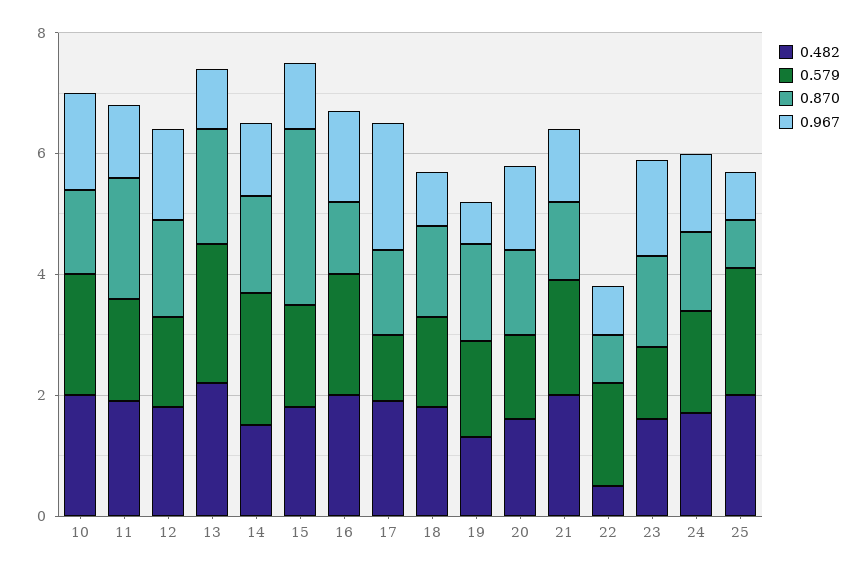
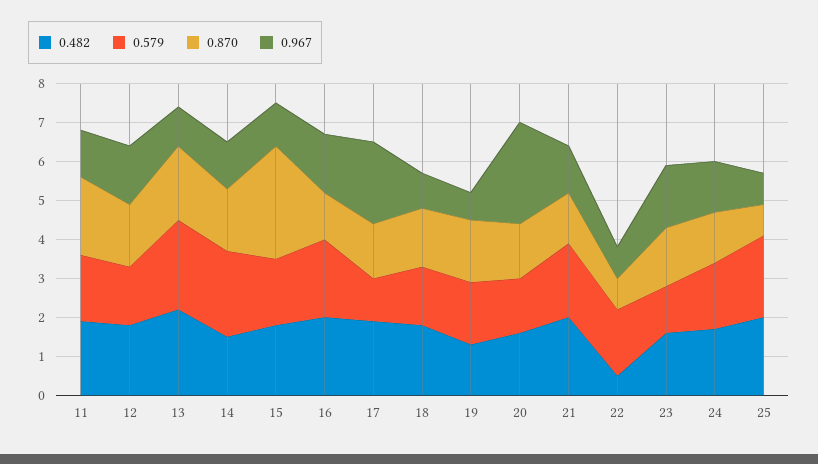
  {
    "0.482": {
-     "10": 2,
      "11": 2,
      "12": 2,
      "13": 2,
      "14": 1.5,
      "15": 2,
      "16": 2,
      "17": 2,
      "18": 2,
      "19": 1.5,
      "20": 1.5,
      "21": 2,
      "22": 0.5,
      "23": 1.5,
      "24": 1.5,
      "25": 2
    },
    "0.579": {
-     "10": 2,
      "11": 1.5,
      "12": 1.5,
      "13": 2.5,
      "14": 2,
      "15": 1.5,
      "16": 2,
      "17": 1,
      "18": 1.5,
      "19": 1.5,
      "20": 1.5,
      "21": 2,
      "22": 1.5,
      "23": 1,
      "24": 1.5,
      "25": 2
    },
    "0.870": {
-     "10": 1.5,
      "11": 2,
      "12": 1.5,
      "13": 2,
      "14": 1.5,
      "15": 3,
      "16": 1,
      "17": 1.5,
      "18": 1.5,
      "19": 1.5,
      "20": 1.5,
      "21": 1.5,
      "22": 1,
      "23": 1.5,
      "24": 1.5,
      "25": 1
    },
    "0.967": {
-     "10": 1.5,
      "11": 1,
      "12": 1.5,
      "13": 1,
      "14": 1,
      "15": 1,
      "16": 1.5,
      "17": 2,
      "18": 1,
      "19": 0.5,
-     "20": 1.5,
+     "20": 2.5,
      "21": 1,
      "22": 1,
      "23": 1.5,
      "24": 1.5,
      "25": 1
    }
  }

